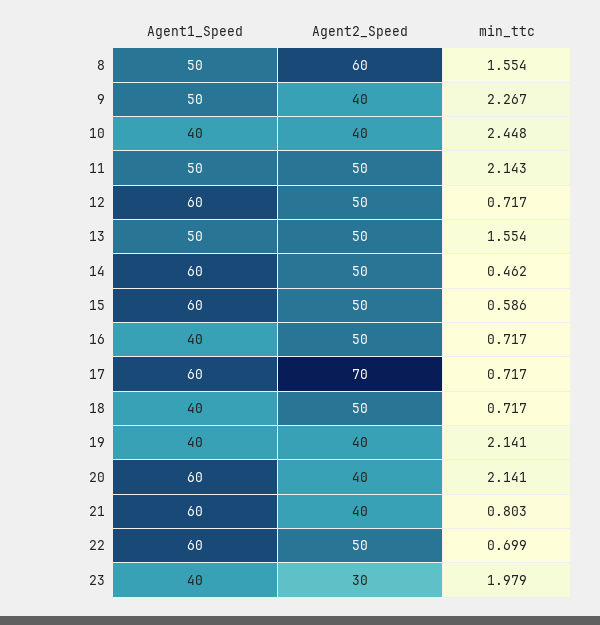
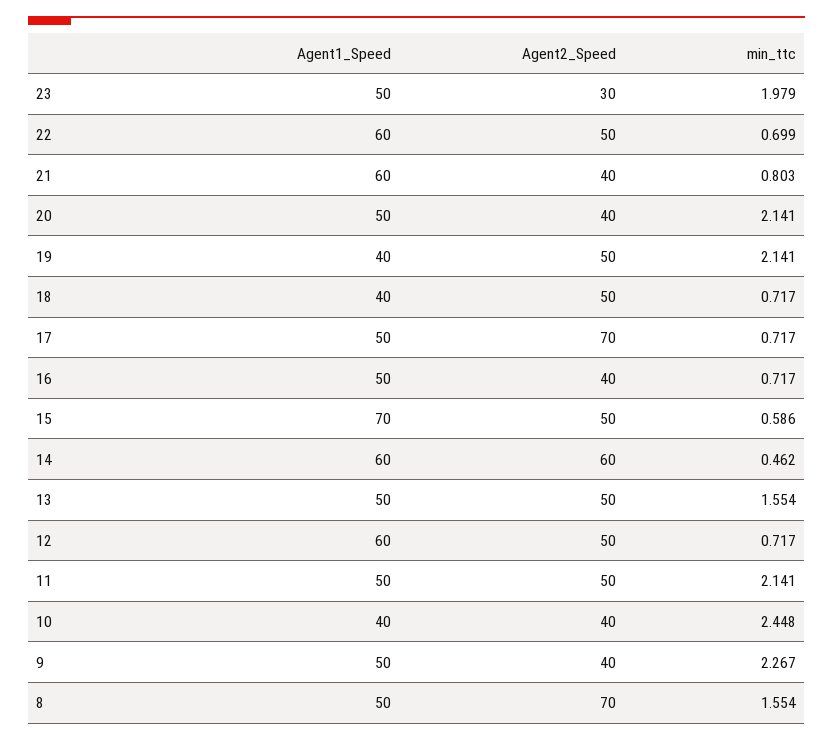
  {
    "Agent1_Speed": {
      "8": 50,
      "9": 50,
      "10": 40,
      "11": 50,
      "12": 60,
      "13": 50,
      "14": 60,
-     "15": 60,
+     "15": 70,
-     "16": 40,
+     "16": 50,
-     "17": 60,
+     "17": 50,
      "18": 40,
      "19": 40,
-     "20": 60,
+     "20": 50,
      "21": 60,
      "22": 60,
-     "23": 40
+     "23": 50
    },
    "Agent2_Speed": {
-     "8": 60,
+     "8": 70,
      "9": 40,
      "10": 40,
      "11": 50,
      "12": 50,
      "13": 50,
-     "14": 50,
+     "14": 60,
      "15": 50,
-     "16": 50,
+     "16": 40,
      "17": 70,
      "18": 50,
-     "19": 40,
+     "19": 50,
      "20": 40,
      "21": 40,
      "22": 50,
      "23": 30
    },
    "min_ttc": {
      "8": 1.554,
      "9": 2.267,
      "10": 2.448,
-     "11": 2.143,
+     "11": 2.141,
      "12": 0.717,
      "13": 1.554,
      "14": 0.462,
      "15": 0.586,
      "16": 0.717,
      "17": 0.717,
      "18": 0.717,
      "19": 2.141,
      "20": 2.141,
      "21": 0.803,
      "22": 0.699,
      "23": 1.979
    }
  }

